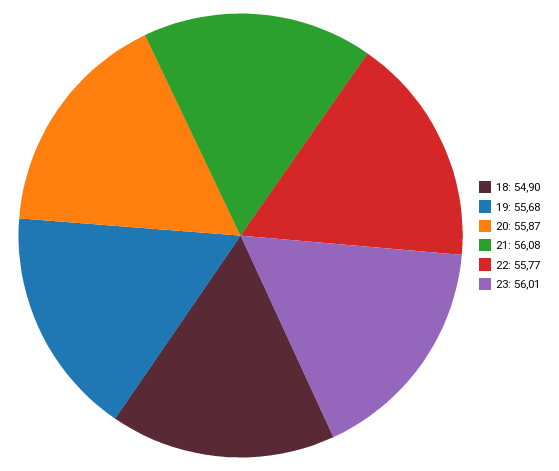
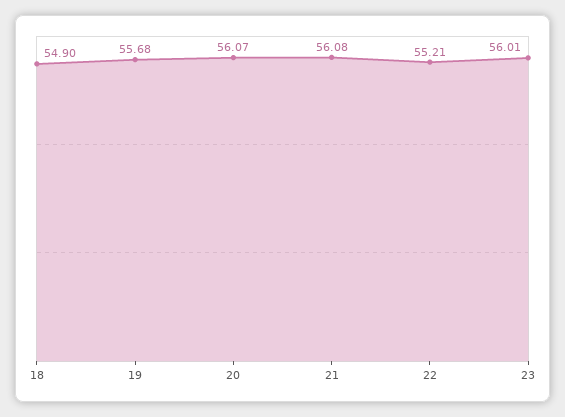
  {
    "18": 54.9,
    "19": 55.68,
-   "20": 55.87,
+   "20": 56.07,
    "21": 56.08,
-   "22": 55.77,
+   "22": 55.21,
    "23": 56.01
  }

